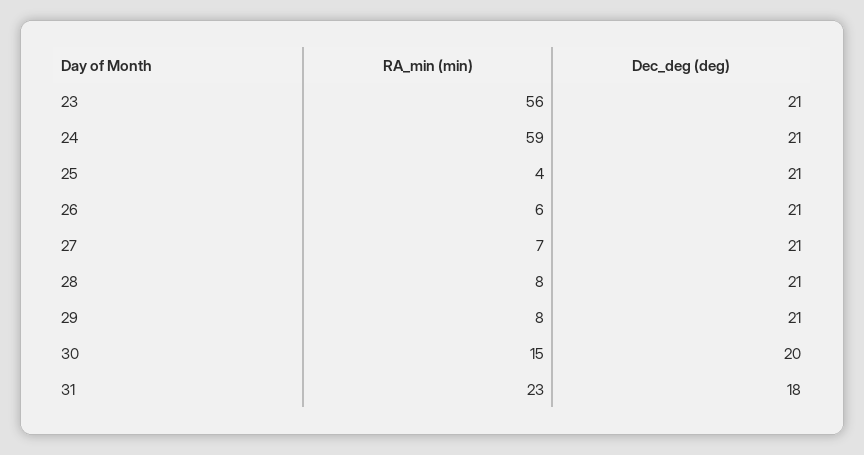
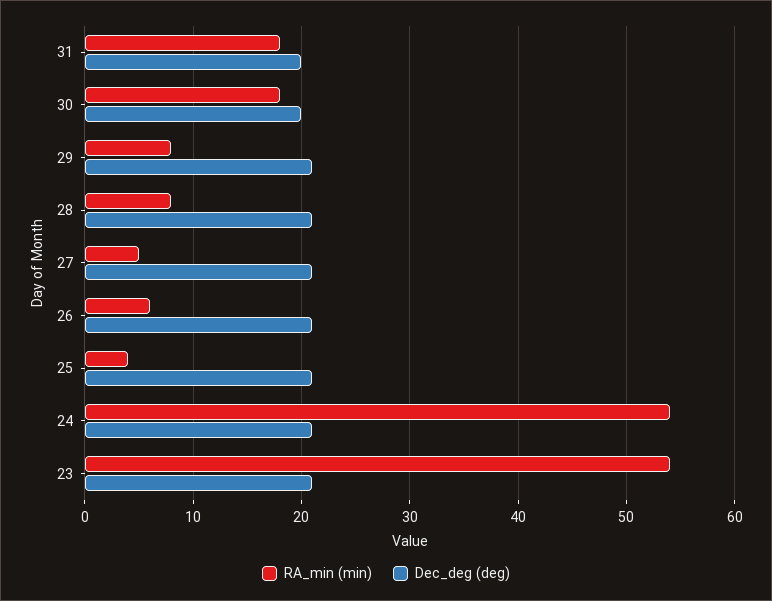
  {
    "RA_min (min)": {
-     "23": 56,
+     "23": 54,
-     "24": 59,
+     "24": 54,
      "25": 4,
      "26": 6,
-     "27": 7,
+     "27": 5,
      "28": 8,
      "29": 8,
-     "30": 15,
+     "30": 18,
-     "31": 23
+     "31": 18
    },
    "Dec_deg (deg)": {
      "23": 21,
      "24": 21,
      "25": 21,
      "26": 21,
      "27": 21,
      "28": 21,
      "29": 21,
      "30": 20,
-     "31": 18
+     "31": 20
    }
  }

